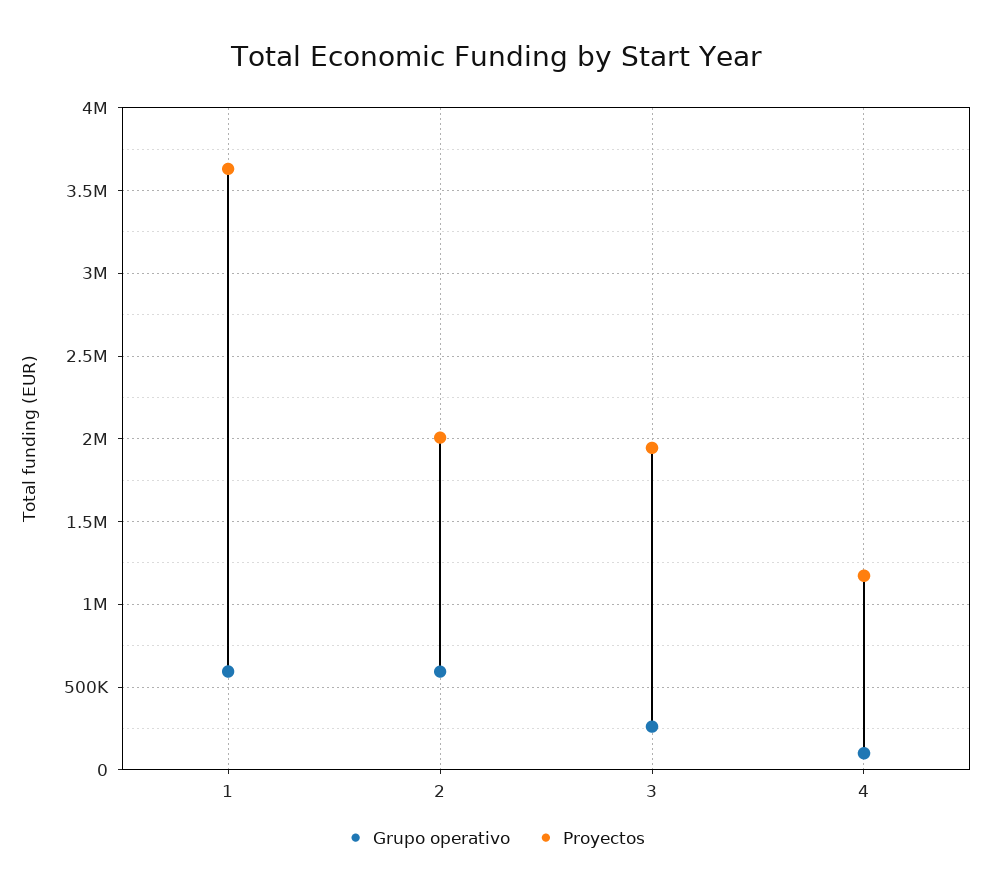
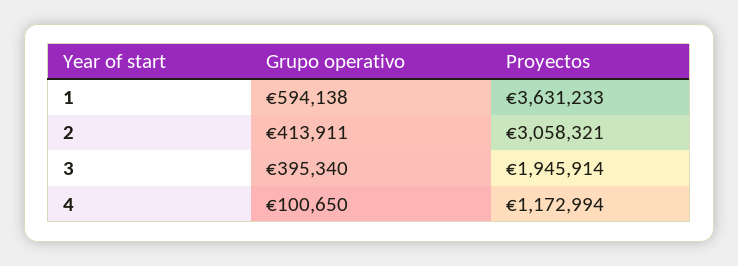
  {
    "Grupo operativo": {
      "1": 594138,
-     "2": 600000,
+     "2": 413911,
-     "3": 250000,
+     "3": 395340,
      "4": 100650
    },
    "Proyectos": {
      "1": 3631233,
-     "2": 2000000,
+     "2": 3058321,
      "3": 1945914,
      "4": 1172994
    }
  }

